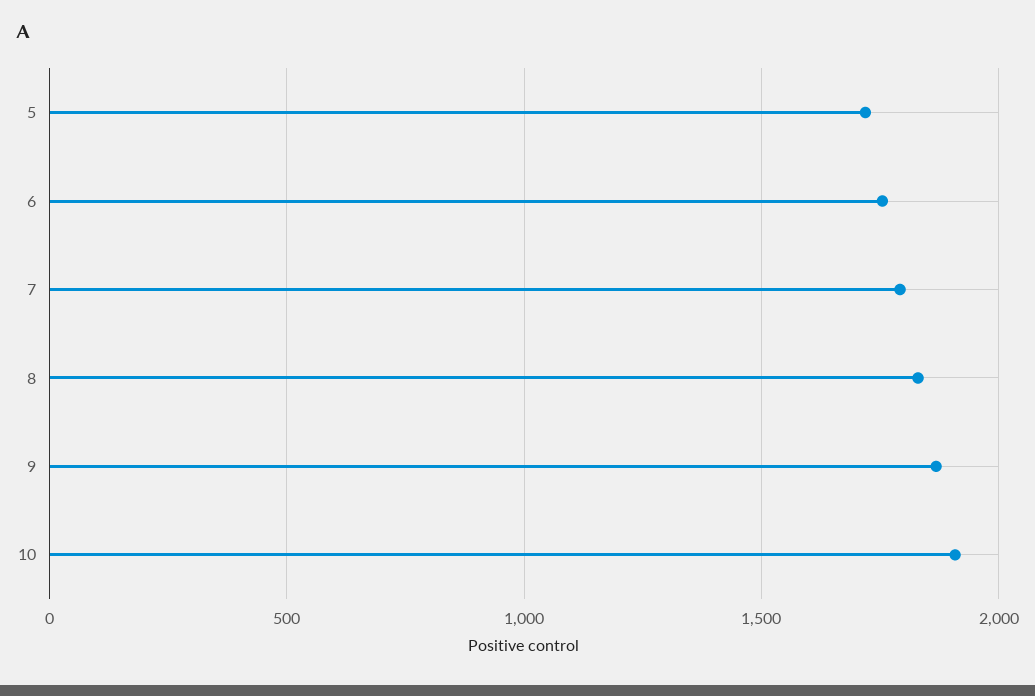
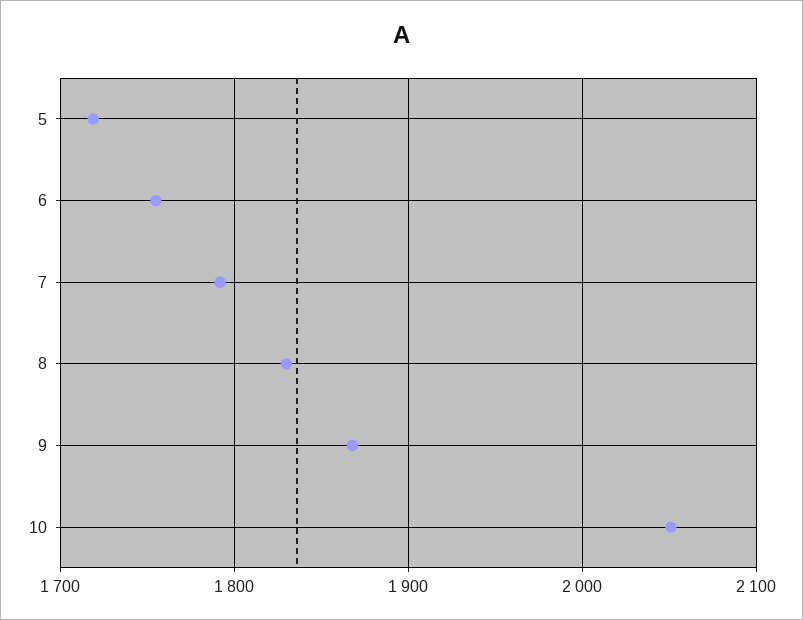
  {
    "5": 1720,
    "6": 1760,
    "7": 1790,
    "8": 1830,
    "9": 1870,
-   "10": 1900
+   "10": 2050
  }

